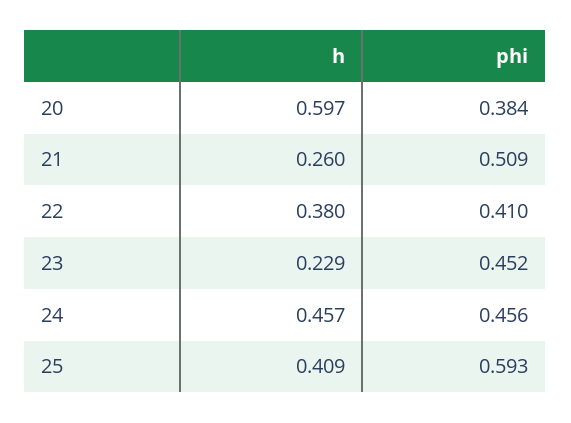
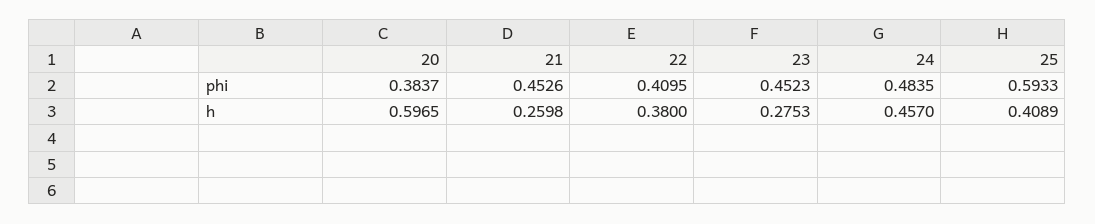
  {
    "h": {
      "20": 0.5965,
      "21": 0.2598,
      "22": 0.38,
-     "23": 0.229,
+     "23": 0.2753,
      "24": 0.457,
      "25": 0.4089
    },
    "phi": {
      "20": 0.3837,
-     "21": 0.509,
+     "21": 0.4526,
      "22": 0.4095,
      "23": 0.4523,
-     "24": 0.456,
+     "24": 0.4835,
      "25": 0.5933
    }
  }

